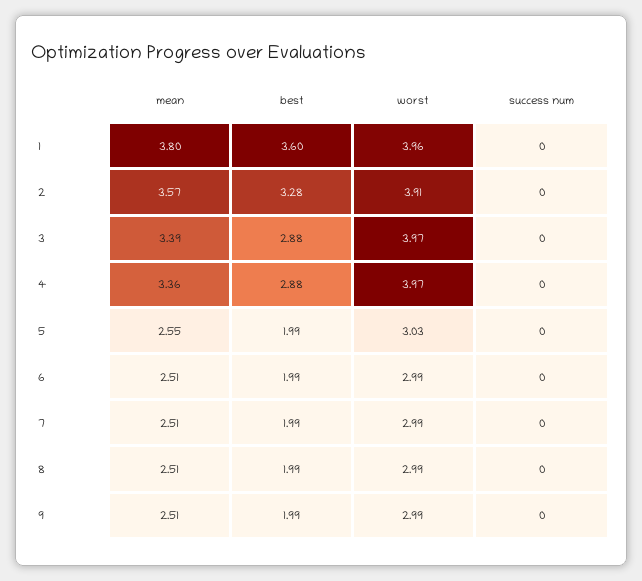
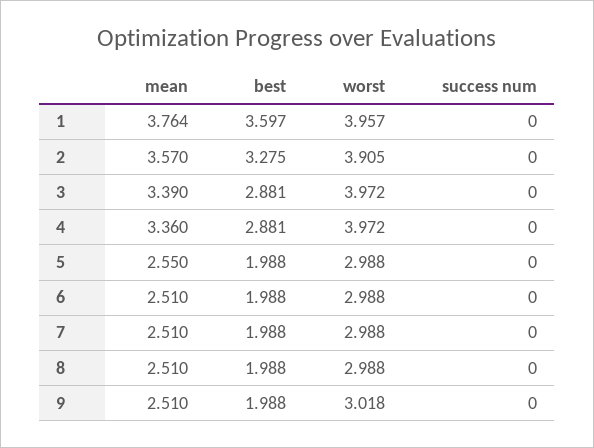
  {
    "mean": {
-     "1": 3.8,
+     "1": 3.764,
      "2": 3.57,
      "3": 3.39,
      "4": 3.36,
      "5": 2.55,
      "6": 2.51,
      "7": 2.51,
      "8": 2.51,
      "9": 2.51
    },
    "best": {
      "1": 3.597,
      "2": 3.275,
      "3": 2.881,
      "4": 2.881,
      "5": 1.988,
      "6": 1.988,
      "7": 1.988,
      "8": 1.988,
      "9": 1.988
    },
    "worst": {
      "1": 3.957,
      "2": 3.905,
      "3": 3.972,
      "4": 3.972,
-     "5": 3.03,
+     "5": 2.988,
      "6": 2.988,
      "7": 2.988,
      "8": 2.988,
-     "9": 2.99
+     "9": 3.018
    },
    "success num": {
      "1": 0,
      "2": 0,
      "3": 0,
      "4": 0,
      "5": 0,
      "6": 0,
      "7": 0,
      "8": 0,
      "9": 0
    }
  }

